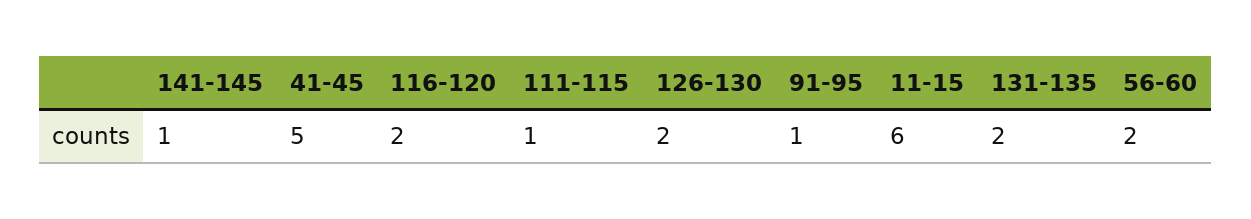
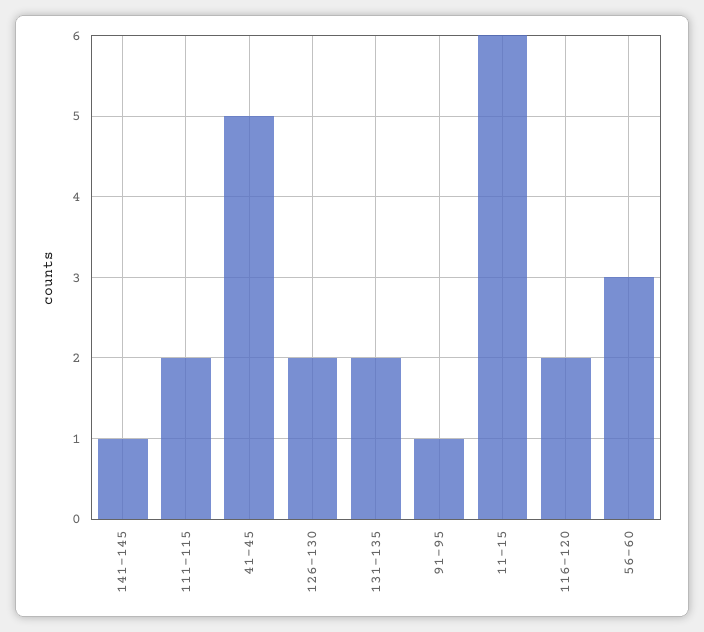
  {
    "141-145": 1,
    "41-45": 5,
    "116-120": 2,
-   "111-115": 1,
+   "111-115": 2,
    "126-130": 2,
    "91-95": 1,
    "11-15": 6,
    "131-135": 2,
-   "56-60": 2
+   "56-60": 3
  }

